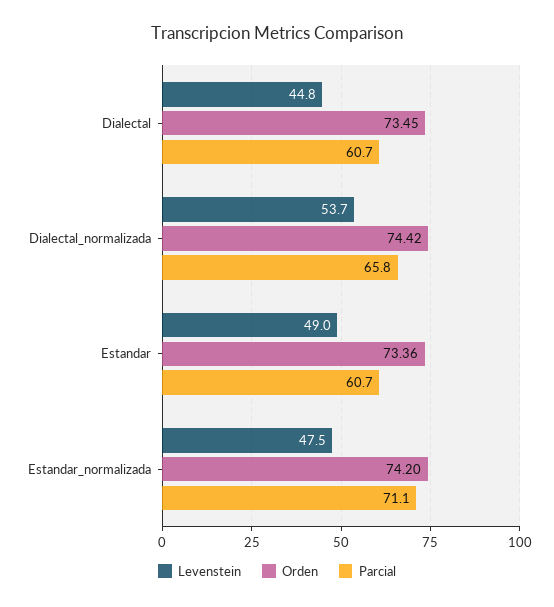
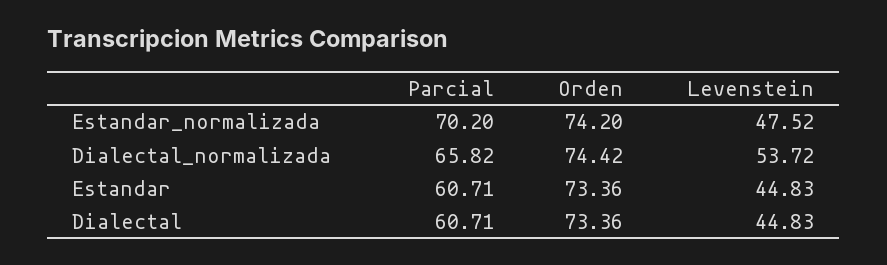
  {
    "Levenstein": {
      "Dialectal": 44.83,
      "Dialectal_normalizada": 53.72,
-     "Estandar": 49,
+     "Estandar": 44.83,
      "Estandar_normalizada": 47.52
    },
    "Orden": {
-     "Dialectal": 73.45,
+     "Dialectal": 73.36,
      "Dialectal_normalizada": 74.42,
      "Estandar": 73.36,
      "Estandar_normalizada": 74.2
    },
    "Parcial": {
      "Dialectal": 60.71,
      "Dialectal_normalizada": 65.82,
      "Estandar": 60.71,
-     "Estandar_normalizada": 71.1
+     "Estandar_normalizada": 70.2
    }
  }

